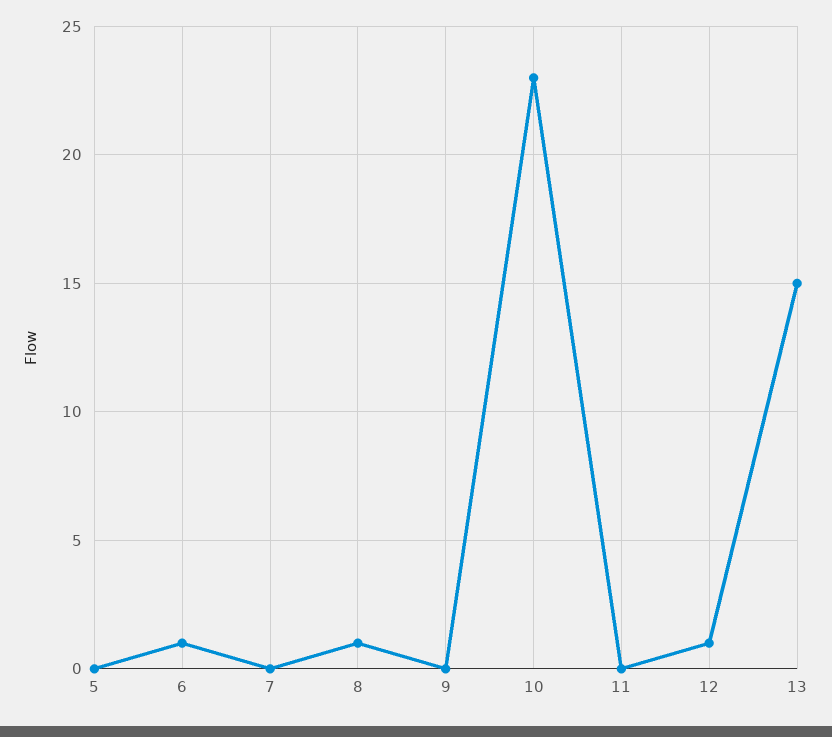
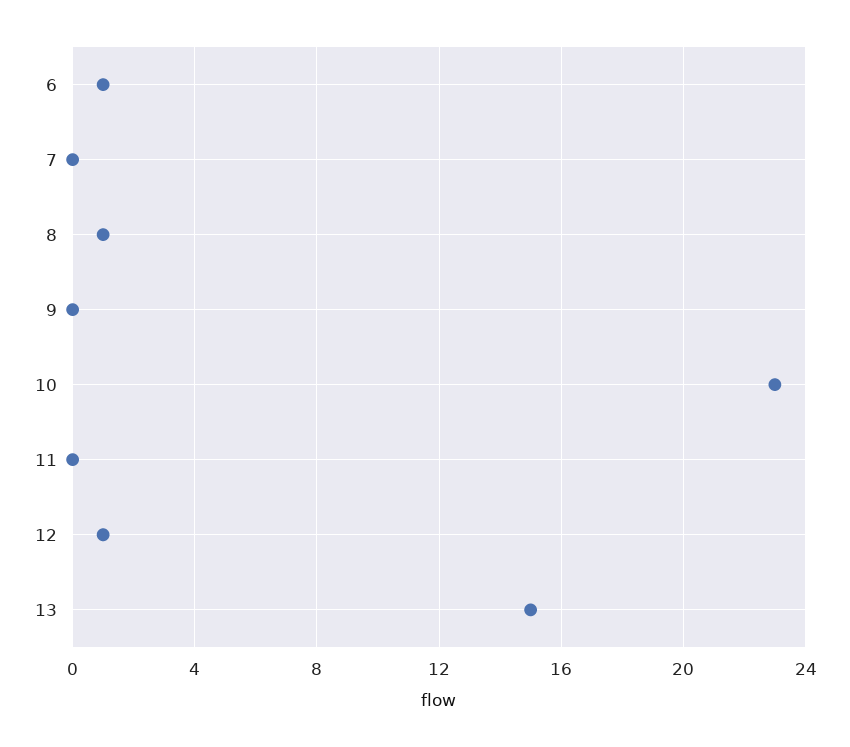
  {
-   "5": 0,
    "6": 1,
    "7": 0,
    "8": 1,
    "9": 0,
    "10": 23,
    "11": 0,
    "12": 1,
    "13": 15
  }

